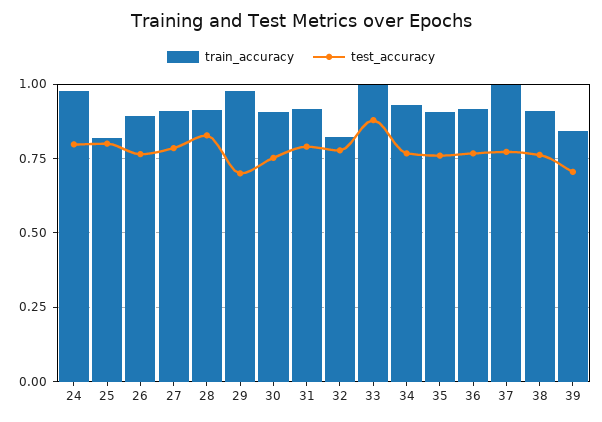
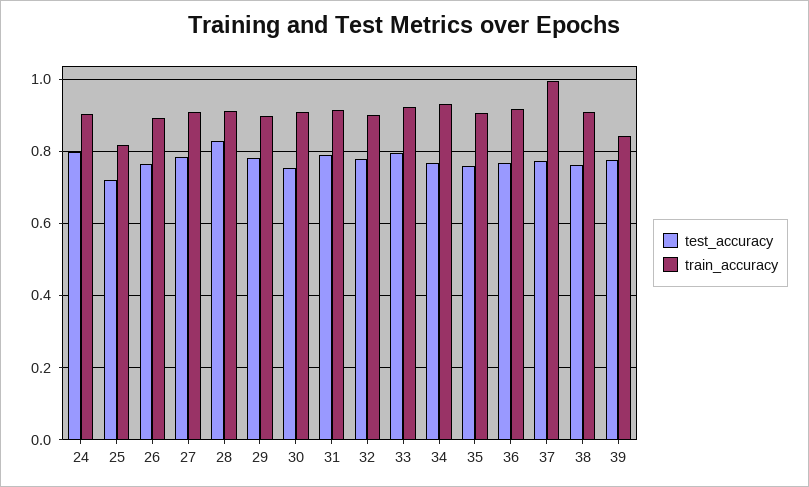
  {
    "train_accuracy": {
-     "24": 0.975,
+     "24": 0.9,
      "25": 0.82,
      "26": 0.9,
      "27": 0.9,
      "28": 0.92,
-     "29": 0.975,
+     "29": 0.9,
      "30": 0.9,
      "31": 0.92,
-     "32": 0.825,
+     "32": 0.9,
-     "33": 1,
+     "33": 0.92,
      "34": 0.94,
      "35": 0.9,
      "36": 0.92,
      "37": 1,
      "38": 0.9,
      "39": 0.84
    },
    "test_accuracy": {
      "24": 0.8,
-     "25": 0.8,
+     "25": 0.72,
      "26": 0.76,
      "27": 0.78,
      "28": 0.82,
-     "29": 0.7,
+     "29": 0.78,
      "30": 0.76,
      "31": 0.8,
      "32": 0.78,
-     "33": 0.875,
+     "33": 0.8,
      "34": 0.76,
      "35": 0.76,
      "36": 0.76,
      "37": 0.78,
      "38": 0.76,
-     "39": 0.7
+     "39": 0.78
    }
  }

